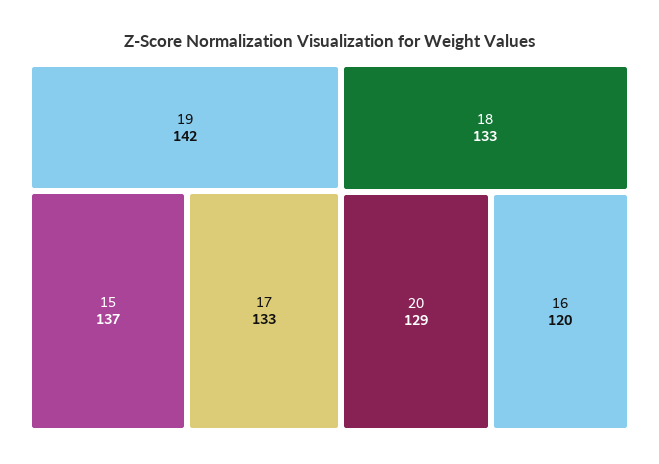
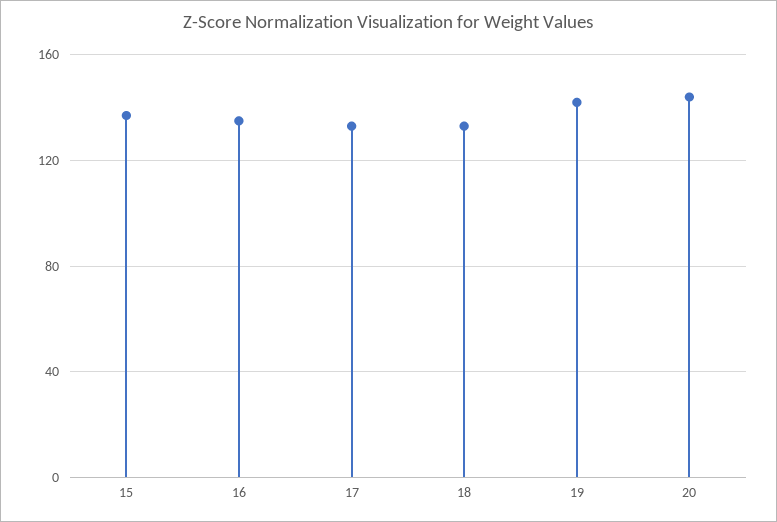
  {
    "19": 142,
    "15": 137,
    "17": 133,
    "18": 133,
-   "20": 129,
+   "20": 145,
-   "16": 120
+   "16": 135
  }

